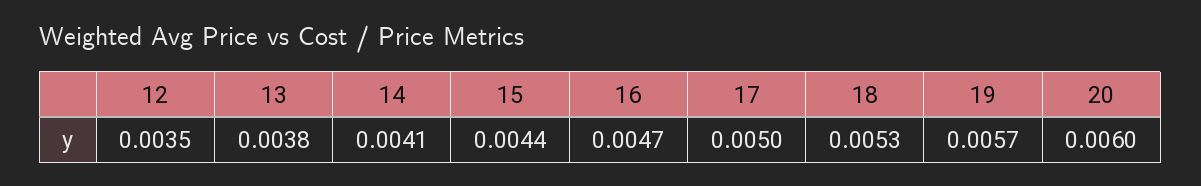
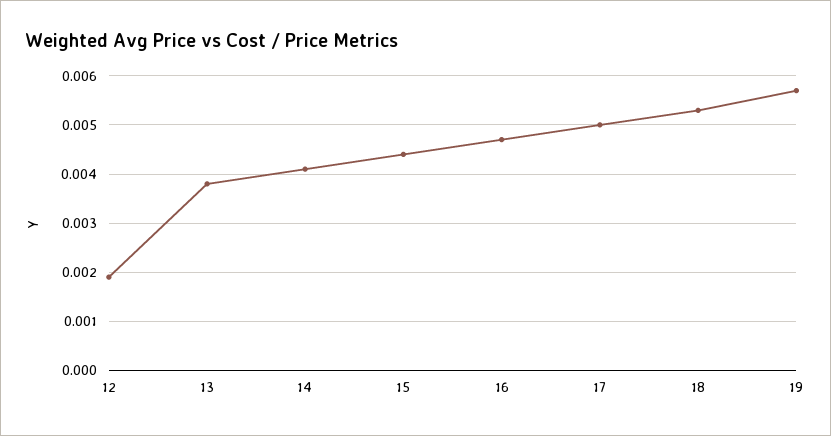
  {
-   "12": 0.0035,
+   "12": 0.002,
    "13": 0.0038,
    "14": 0.0041,
    "15": 0.0044,
    "16": 0.0047,
    "17": 0.005,
    "18": 0.0053,
-   "19": 0.0057,
+   "19": 0.0057
-   "20": 0.006
  }

